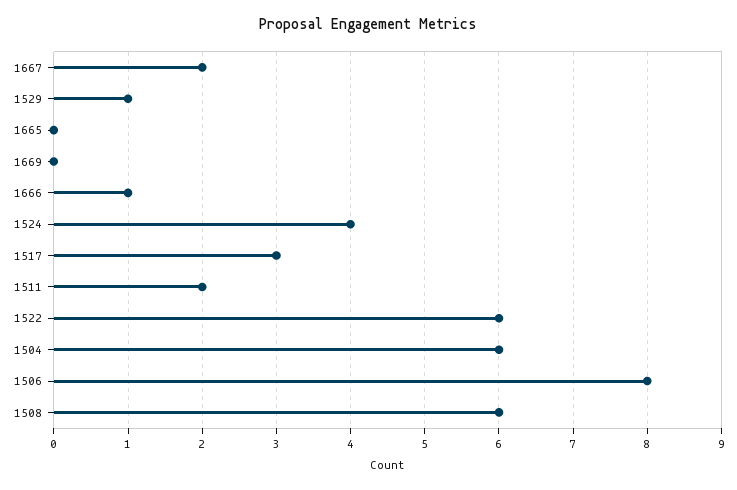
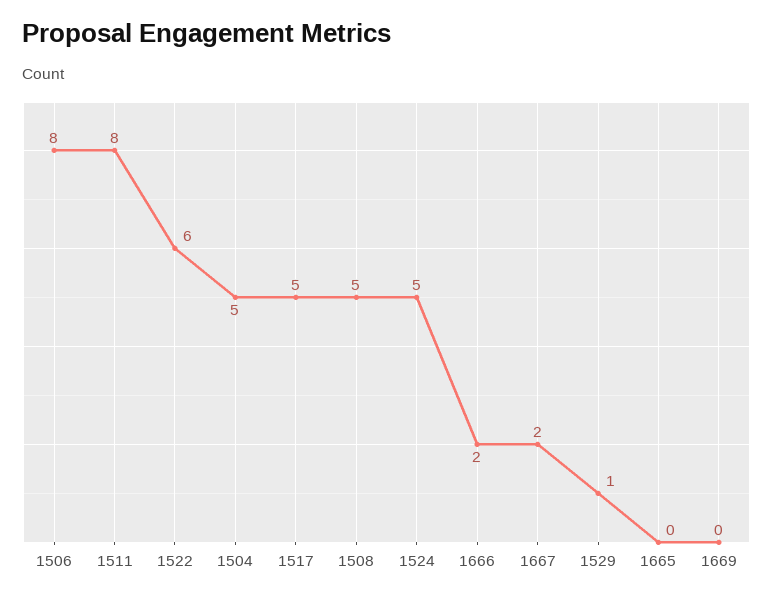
  {
    "1667": 2,
    "1529": 1,
    "1665": 0,
    "1669": 0,
-   "1666": 1,
+   "1666": 2,
-   "1524": 4,
+   "1524": 5,
-   "1517": 3,
+   "1517": 5,
-   "1511": 2,
+   "1511": 8,
    "1522": 6,
-   "1504": 6,
+   "1504": 5,
    "1506": 8,
-   "1508": 6
+   "1508": 5
  }

